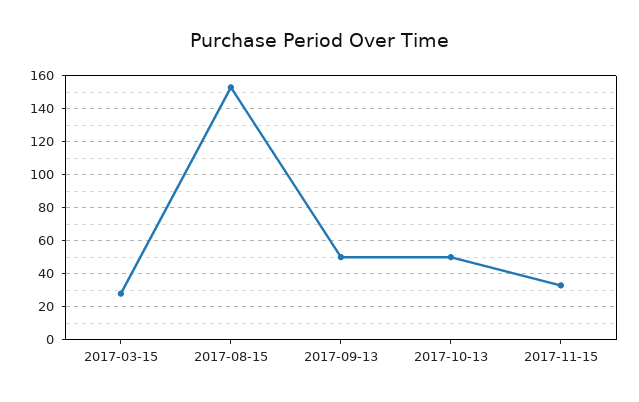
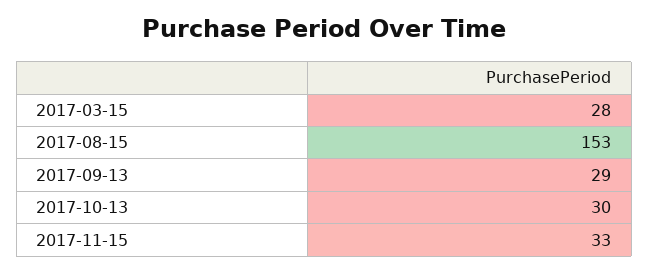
  {
    "2017-03-15": 28,
    "2017-08-15": 153,
-   "2017-09-13": 50,
+   "2017-09-13": 29,
-   "2017-10-13": 50,
+   "2017-10-13": 30,
    "2017-11-15": 33
  }

